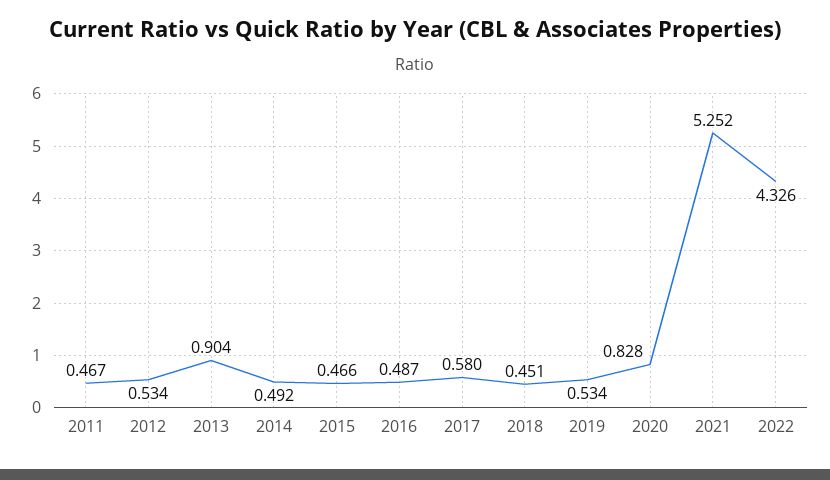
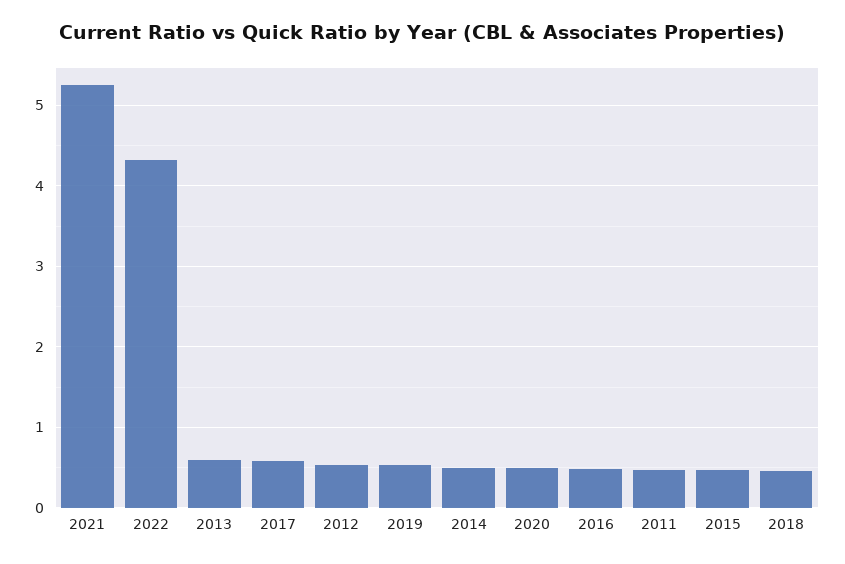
  {
    "2011": 0.467,
    "2012": 0.534,
-   "2013": 0.904,
+   "2013": 0.6,
    "2014": 0.492,
    "2015": 0.466,
    "2016": 0.487,
    "2017": 0.58,
    "2018": 0.451,
    "2019": 0.534,
-   "2020": 0.828,
+   "2020": 0.5,
    "2021": 5.252,
    "2022": 4.326
  }

